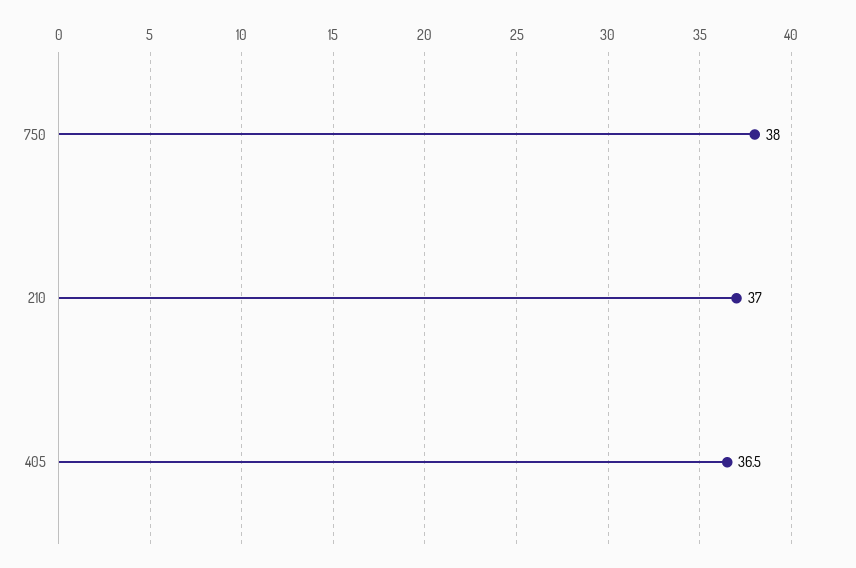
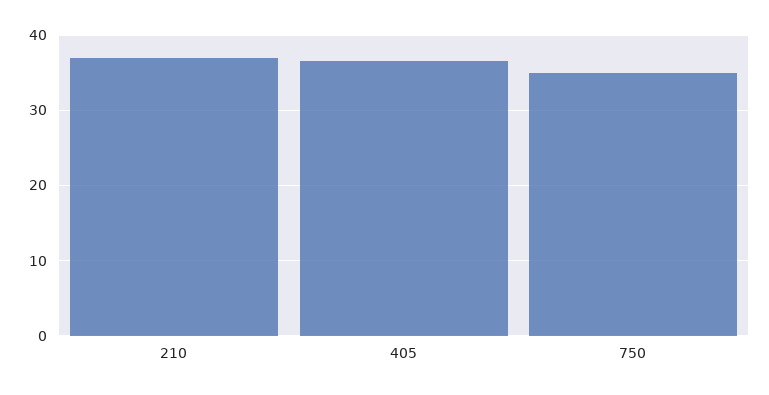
  {
-   "750": 38,
+   "750": 35,
    "210": 37,
    "405": 36.5
  }

